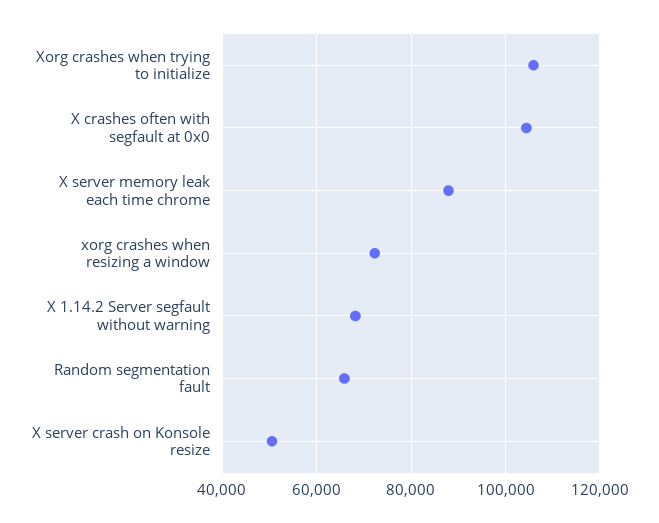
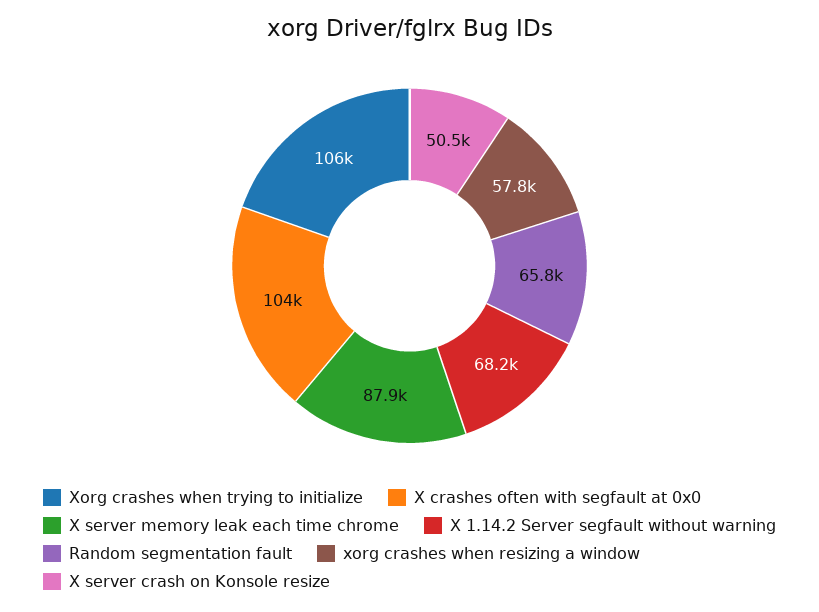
  {
    "Xorg crashes when trying to initialize": 106000,
    "X crashes often with segfault at 0x0": 104000,
    "X server memory leak each time chrome": 87900,
-   "xorg crashes when resizing a window": 72000,
+   "xorg crashes when resizing a window": 57800,
    "X 1.14.2 Server segfault without warning": 68200,
    "Random segmentation fault": 65800,
    "X server crash on Konsole resize": 50500
  }

